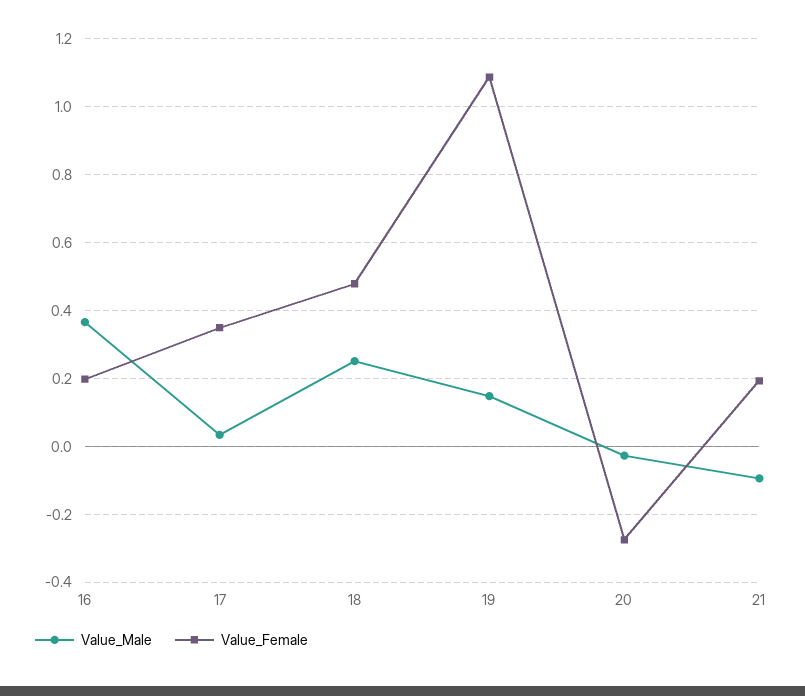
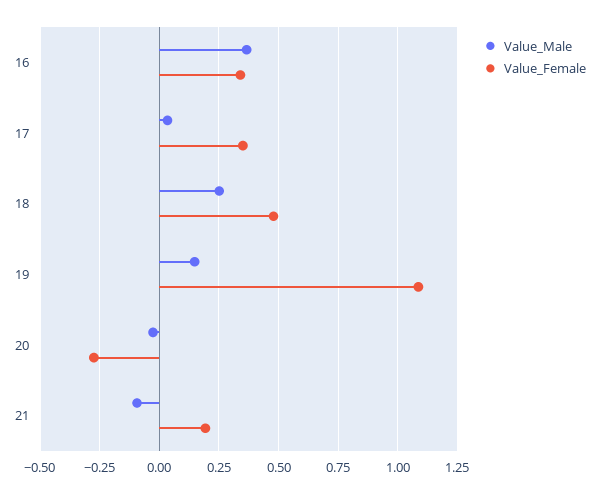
  {
    "Value_Male": {
      "16": 0.36,
      "17": 0.04,
      "18": 0.26,
      "19": 0.14,
      "20": -0.02,
      "21": -0.1
    },
    "Value_Female": {
-     "16": 0.2,
+     "16": 0.35,
      "17": 0.36,
      "18": 0.48,
      "19": 1.08,
      "20": -0.28,
      "21": 0.2
    }
  }

